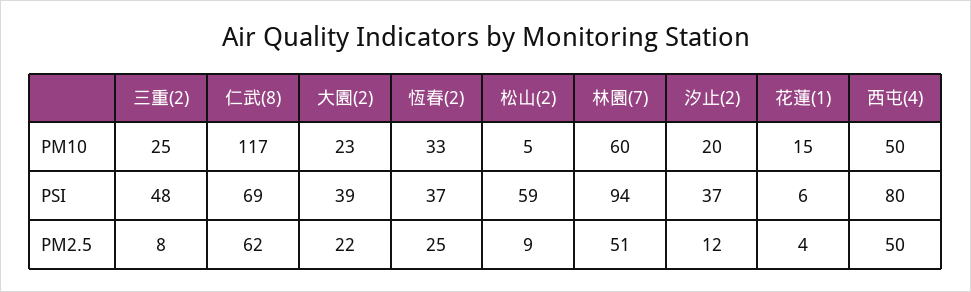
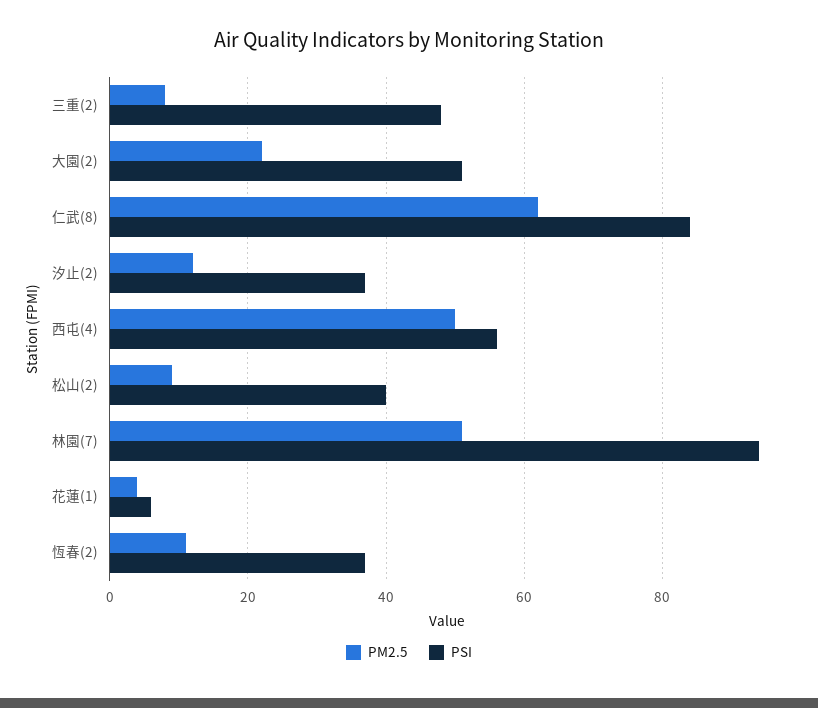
  {
-   "PM10": {
-     "三重(2)": 25,
-     "仁武(8)": 117,
-     "大園(2)": 23,
-     "恆春(2)": 33,
-     "松山(2)": 5,
-     "林園(7)": 60,
-     "汐止(2)": 20,
-     "花蓮(1)": 15,
-     "西屯(4)": 50
-   },
    "PSI": {
      "三重(2)": 48,
-     "仁武(8)": 69,
+     "仁武(8)": 85,
-     "大園(2)": 39,
+     "大園(2)": 50,
      "恆春(2)": 37,
-     "松山(2)": 59,
+     "松山(2)": 40,
      "林園(7)": 94,
      "汐止(2)": 37,
      "花蓮(1)": 6,
-     "西屯(4)": 80
+     "西屯(4)": 55
    },
    "PM2.5": {
      "三重(2)": 8,
      "仁武(8)": 62,
      "大園(2)": 22,
-     "恆春(2)": 25,
+     "恆春(2)": 10,
      "松山(2)": 9,
      "林園(7)": 51,
      "汐止(2)": 12,
      "花蓮(1)": 4,
      "西屯(4)": 50
    }
  }

